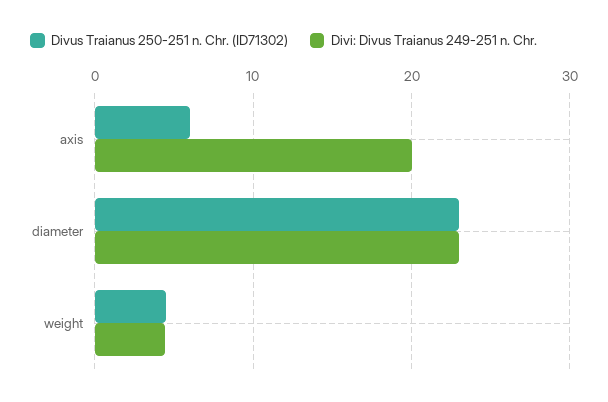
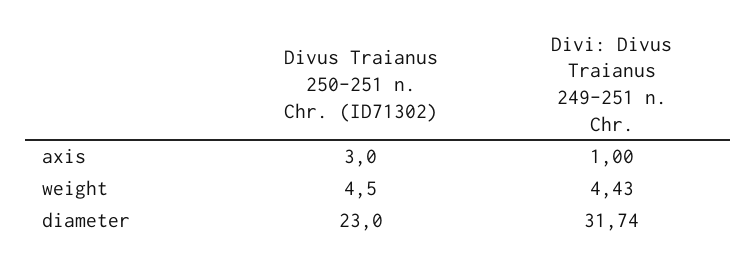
  {
    "Divus Traianus 250-251 n. Chr. (ID71302)": {
-     "axis": 6,
+     "axis": 3,
      "diameter": 23,
      "weight": 4.5
    },
    "Divi: Divus Traianus 249-251 n. Chr.": {
-     "axis": 20,
+     "axis": 1,
-     "diameter": 23,
+     "diameter": 31.74,
      "weight": 4.43
    }
  }

